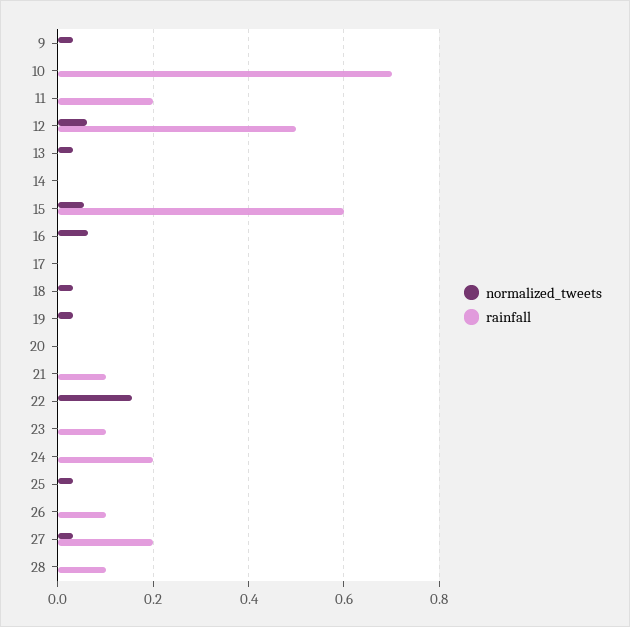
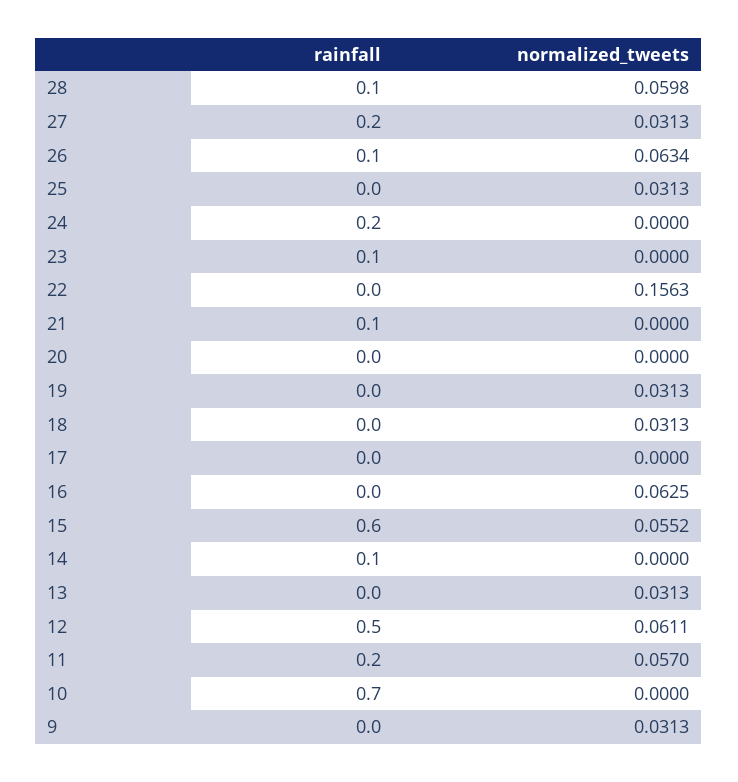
  {
    "normalized_tweets": {
      "9": 0.0313,
      "10": 0,
-     "11": 0,
+     "11": 0.057,
      "12": 0.0611,
      "13": 0.0313,
      "14": 0,
      "15": 0.0552,
      "16": 0.0625,
      "17": 0,
      "18": 0.0313,
      "19": 0.0313,
      "20": 0,
      "21": 0,
      "22": 0.1563,
      "23": 0,
      "24": 0,
      "25": 0.0313,
-     "26": 0,
+     "26": 0.0634,
      "27": 0.0313,
-     "28": 0
+     "28": 0.0598
    },
    "rainfall": {
      "9": 0,
      "10": 0.7,
      "11": 0.2,
      "12": 0.5,
      "13": 0,
-     "14": 0,
+     "14": 0.1,
      "15": 0.6,
      "16": 0,
      "17": 0,
      "18": 0,
      "19": 0,
      "20": 0,
      "21": 0.1,
      "22": 0,
      "23": 0.1,
      "24": 0.2,
      "25": 0,
      "26": 0.1,
      "27": 0.2,
      "28": 0.1
    }
  }

